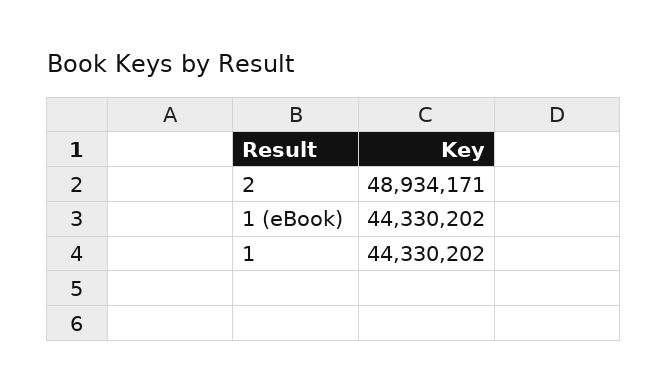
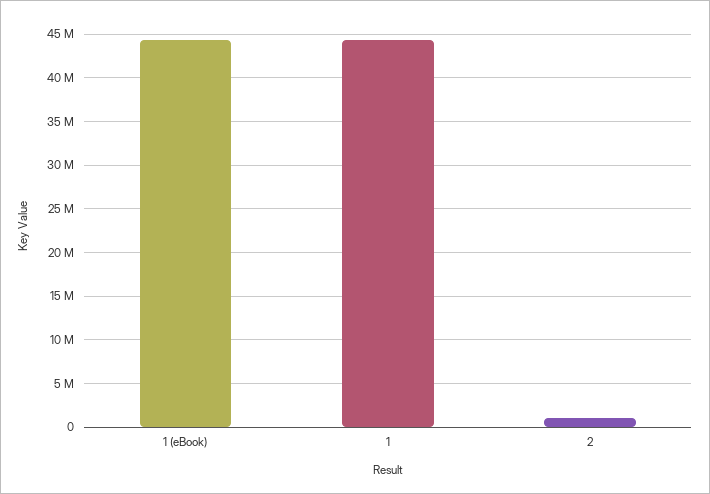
  {
-   "2": 48934171,
+   "2": 1000000,
    "1 (eBook)": 44330202,
    "1": 44330202
  }

